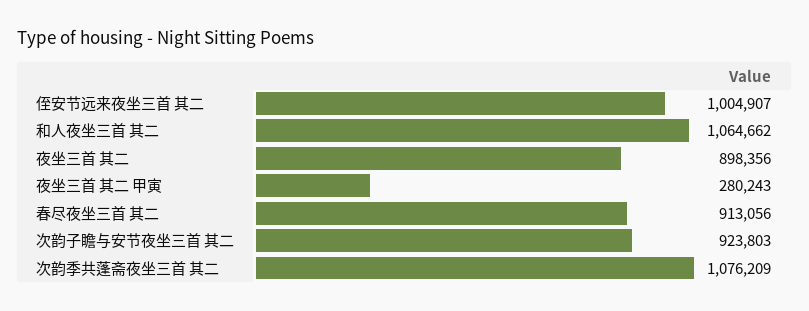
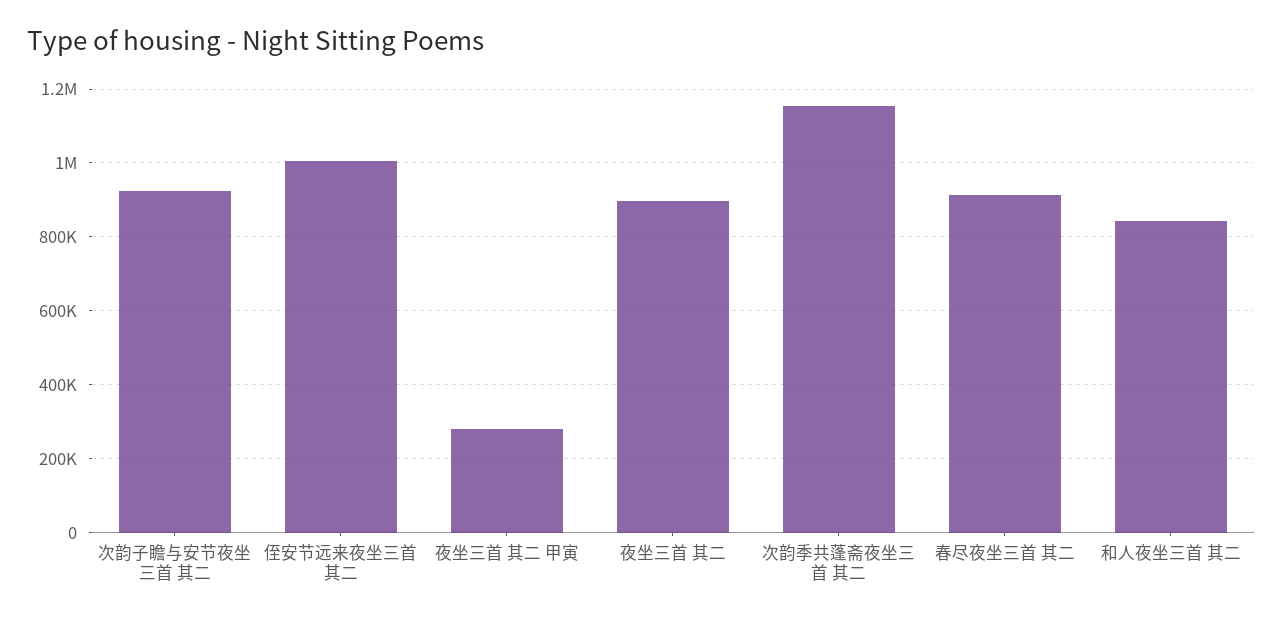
  {
    "侄安节远来夜坐三首 其二": 1004907,
-   "和人夜坐三首 其二": 1064662,
+   "和人夜坐三首 其二": 840000,
    "夜坐三首 其二": 898356,
    "夜坐三首 其二 甲寅": 280243,
    "春尽夜坐三首 其二": 913056,
    "次韵子瞻与安节夜坐三首 其二": 923803,
-   "次韵季共蓬斋夜坐三首 其二": 1076209
+   "次韵季共蓬斋夜坐三首 其二": 1160000
  }

